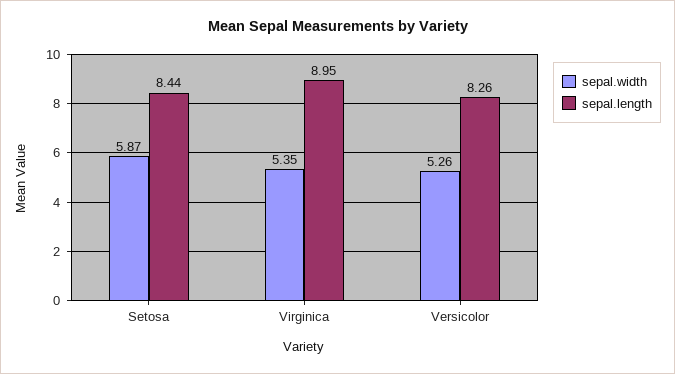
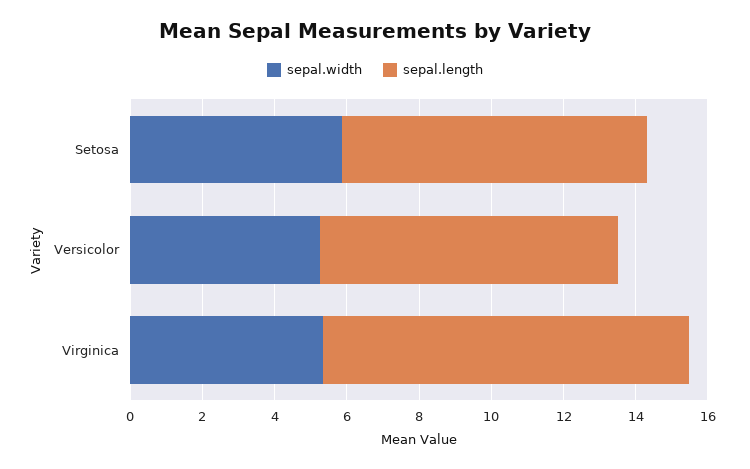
  {
    "sepal.width": {
      "Setosa": 5.87,
      "Virginica": 5.35,
      "Versicolor": 5.26
    },
    "sepal.length": {
      "Setosa": 8.44,
-     "Virginica": 8.95,
+     "Virginica": 10,
      "Versicolor": 8.26
    }
  }

